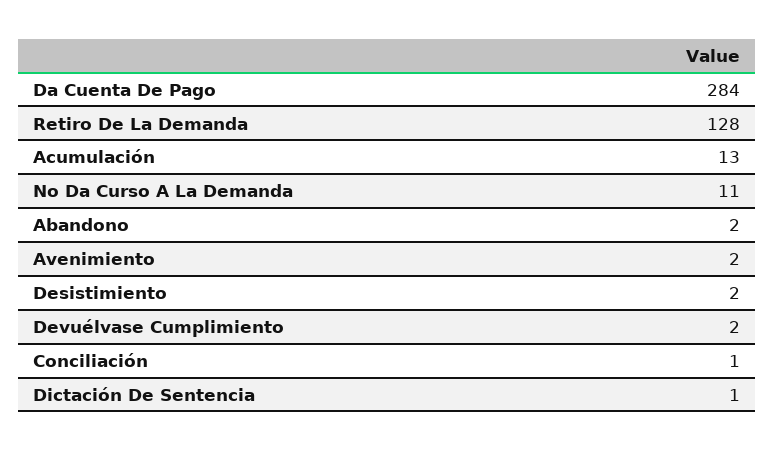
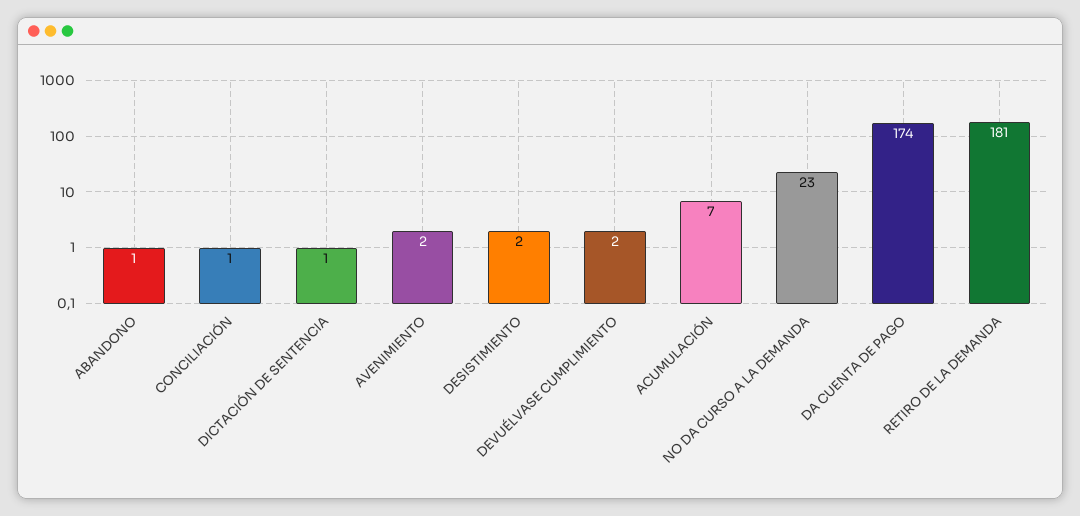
  {
-   "Da Cuenta De Pago": 284,
+   "Da Cuenta De Pago": 174,
-   "Retiro De La Demanda": 128,
+   "Retiro De La Demanda": 181,
-   "Acumulación": 13,
+   "Acumulación": 7,
-   "No Da Curso A La Demanda": 11,
+   "No Da Curso A La Demanda": 23,
-   "Abandono": 2,
+   "Abandono": 1,
    "Avenimiento": 2,
    "Desistimiento": 2,
    "Devuélvase Cumplimiento": 2,
    "Conciliación": 1,
    "Dictación De Sentencia": 1
  }

